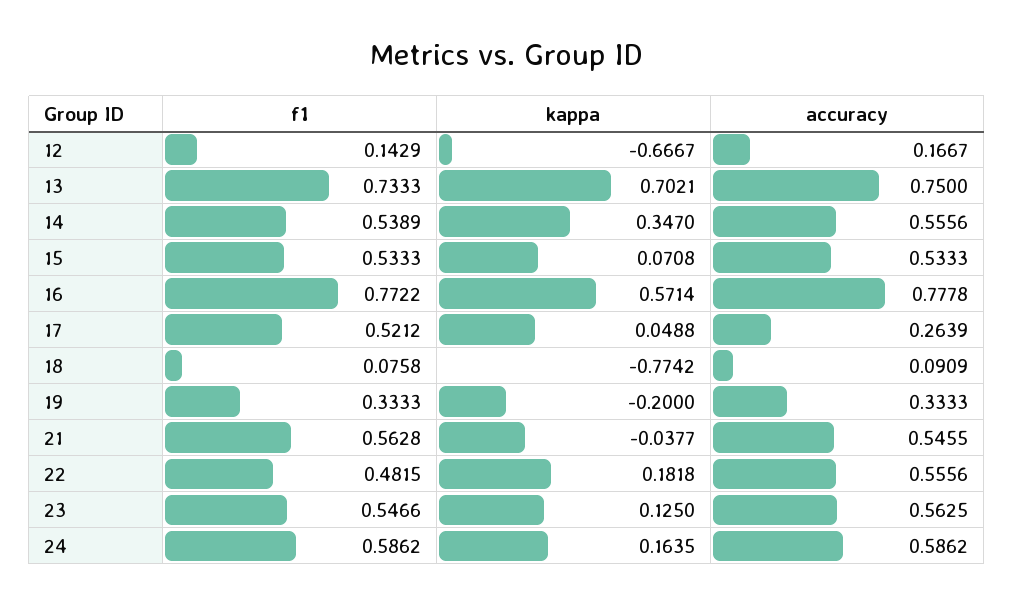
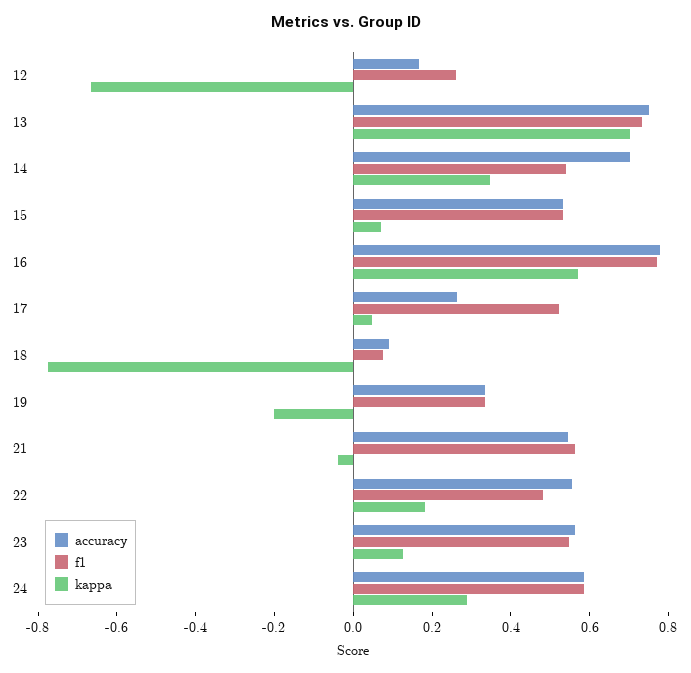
  {
    "f1": {
-     "12": 0.1429,
+     "12": 0.25,
      "13": 0.7333,
      "14": 0.5389,
      "15": 0.5333,
      "16": 0.7722,
      "17": 0.5212,
      "18": 0.0758,
      "19": 0.3333,
      "21": 0.5628,
      "22": 0.4815,
      "23": 0.5466,
      "24": 0.5862
    },
    "kappa": {
      "12": -0.6667,
      "13": 0.7021,
      "14": 0.347,
      "15": 0.0708,
      "16": 0.5714,
      "17": 0.0488,
      "18": -0.7742,
      "19": -0.2,
      "21": -0.0377,
      "22": 0.1818,
      "23": 0.125,
-     "24": 0.1635
+     "24": 0.3
    },
    "accuracy": {
      "12": 0.1667,
      "13": 0.75,
-     "14": 0.5556,
+     "14": 0.7,
      "15": 0.5333,
      "16": 0.7778,
      "17": 0.2639,
      "18": 0.0909,
      "19": 0.3333,
      "21": 0.5455,
      "22": 0.5556,
      "23": 0.5625,
      "24": 0.5862
    }
  }

